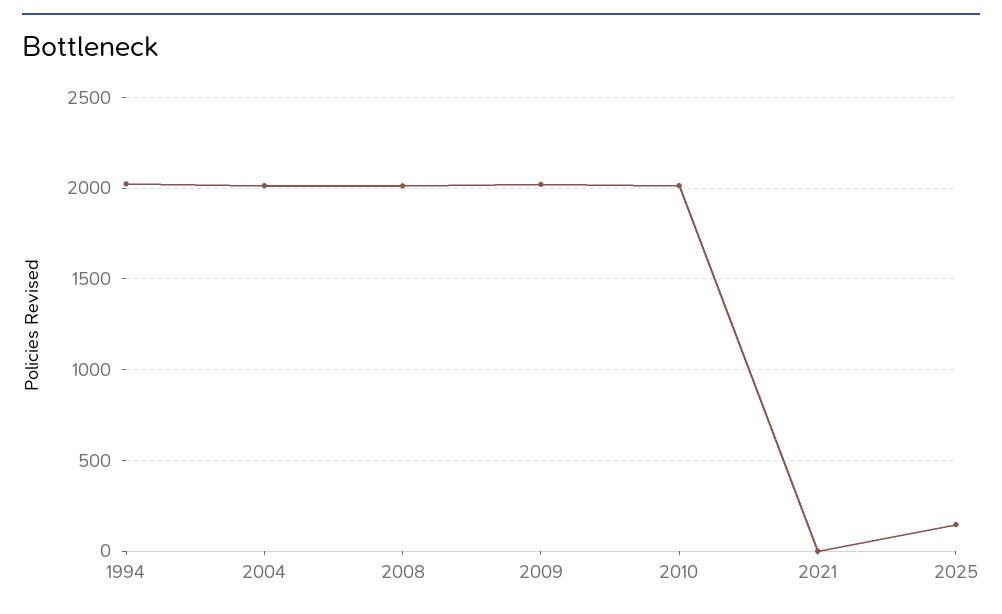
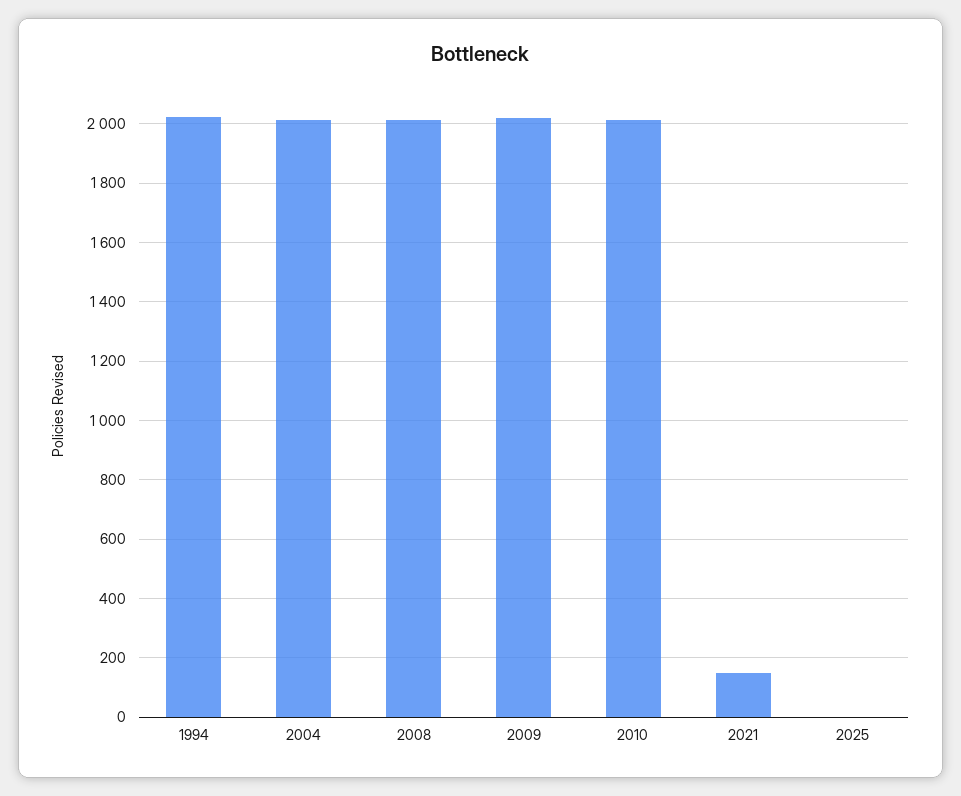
  {
    "1994": 2025,
    "2004": 2025,
    "2008": 2000,
    "2009": 2025,
    "2010": 2025,
-   "2021": 0,
+   "2021": 150,
-   "2025": 150
+   "2025": 0
  }

